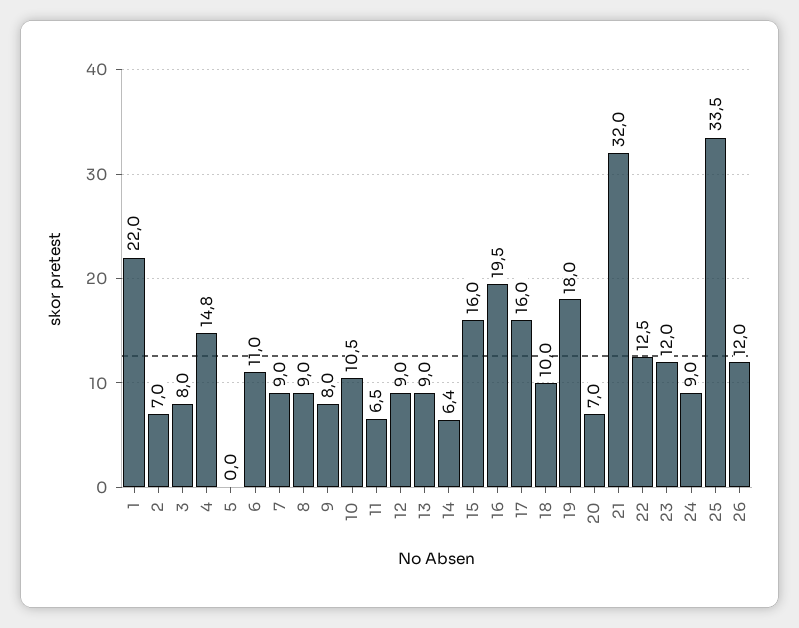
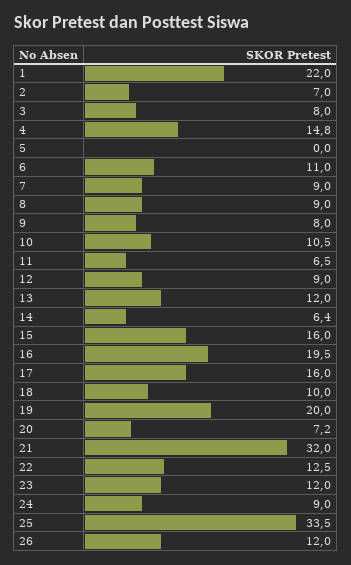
  {
    "1": 22,
    "2": 7,
    "3": 8,
    "4": 14.8,
    "5": 0,
    "6": 11,
    "7": 9,
    "8": 9,
    "9": 8,
    "10": 10.5,
    "11": 6.5,
    "12": 9,
-   "13": 9,
+   "13": 12,
    "14": 6.4,
    "15": 16,
    "16": 19.5,
    "17": 16,
    "18": 10,
-   "19": 18,
+   "19": 20,
-   "20": 7,
+   "20": 7.2,
    "21": 32,
    "22": 12.5,
    "23": 12,
    "24": 9,
    "25": 33.5,
    "26": 12
  }

